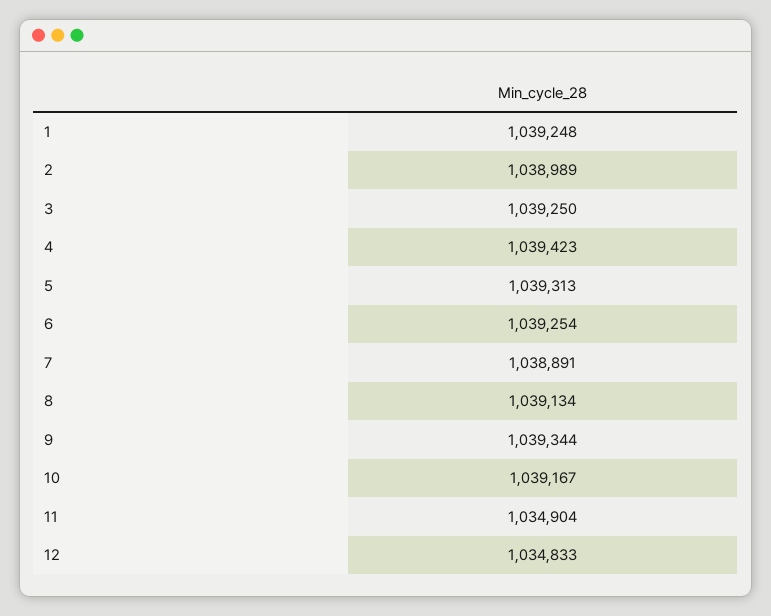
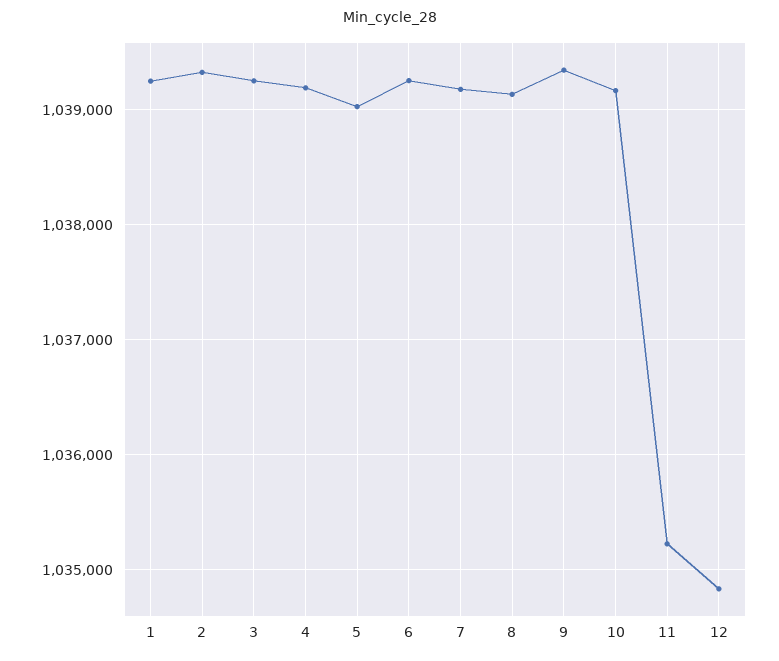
  {
    "1": 1039248,
-   "2": 1038989,
+   "2": 1039300,
    "3": 1039250,
-   "4": 1039423,
+   "4": 1039200,
-   "5": 1039313,
+   "5": 1039000,
    "6": 1039254,
-   "7": 1038891,
+   "7": 1039200,
    "8": 1039134,
    "9": 1039344,
    "10": 1039167,
-   "11": 1034904,
+   "11": 1035200,
    "12": 1034833
  }

